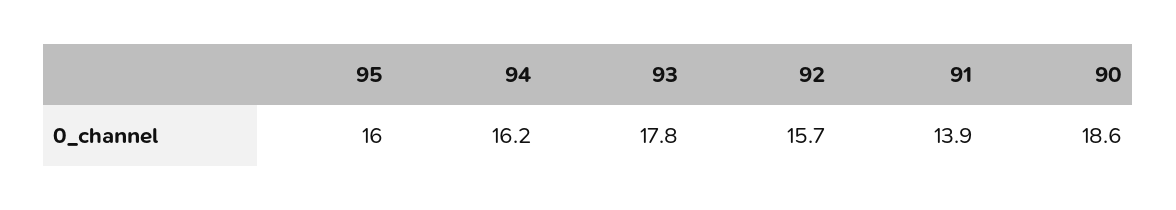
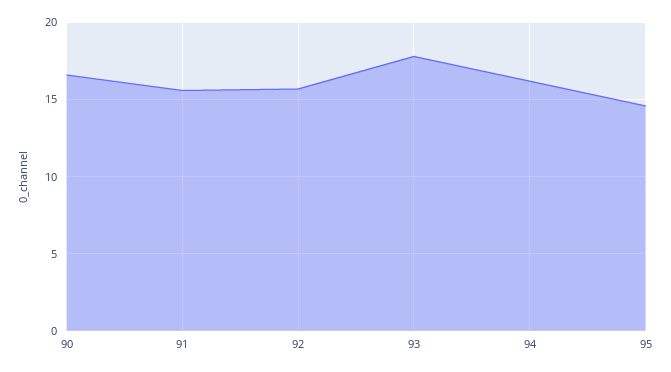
  {
-   "95": 16,
+   "95": 14.5,
    "94": 16.2,
    "93": 17.8,
    "92": 15.7,
-   "91": 13.9,
+   "91": 15.5,
-   "90": 18.6
+   "90": 16.5
  }

